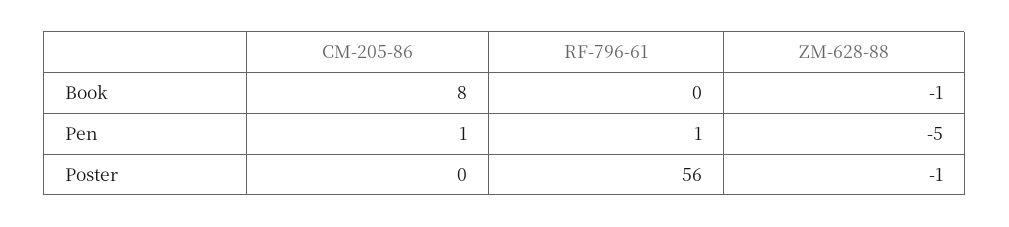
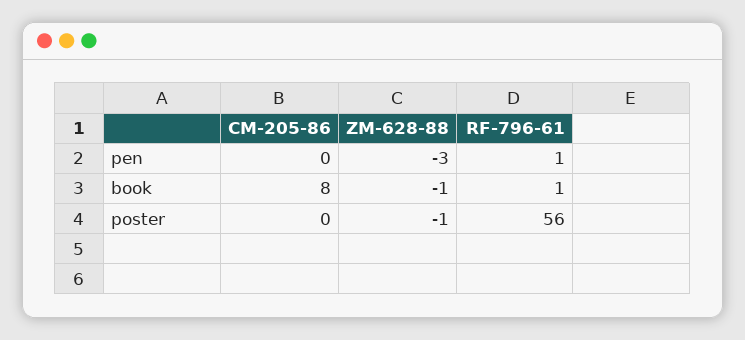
  {
    "CM-205-86": {
      "Book": 8,
-     "Pen": 1,
+     "Pen": 0,
      "Poster": 0
    },
    "RF-796-61": {
-     "Book": 0,
+     "Book": 1,
      "Pen": 1,
      "Poster": 56
    },
    "ZM-628-88": {
      "Book": -1,
-     "Pen": -5,
+     "Pen": -3,
      "Poster": -1
    }
  }

